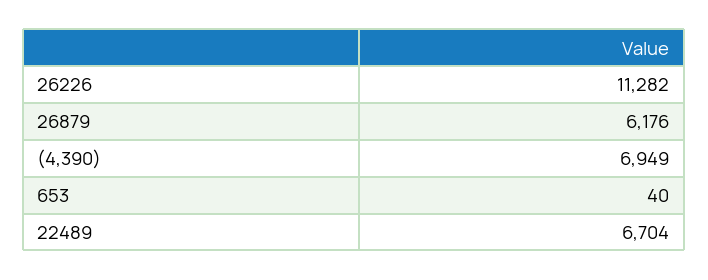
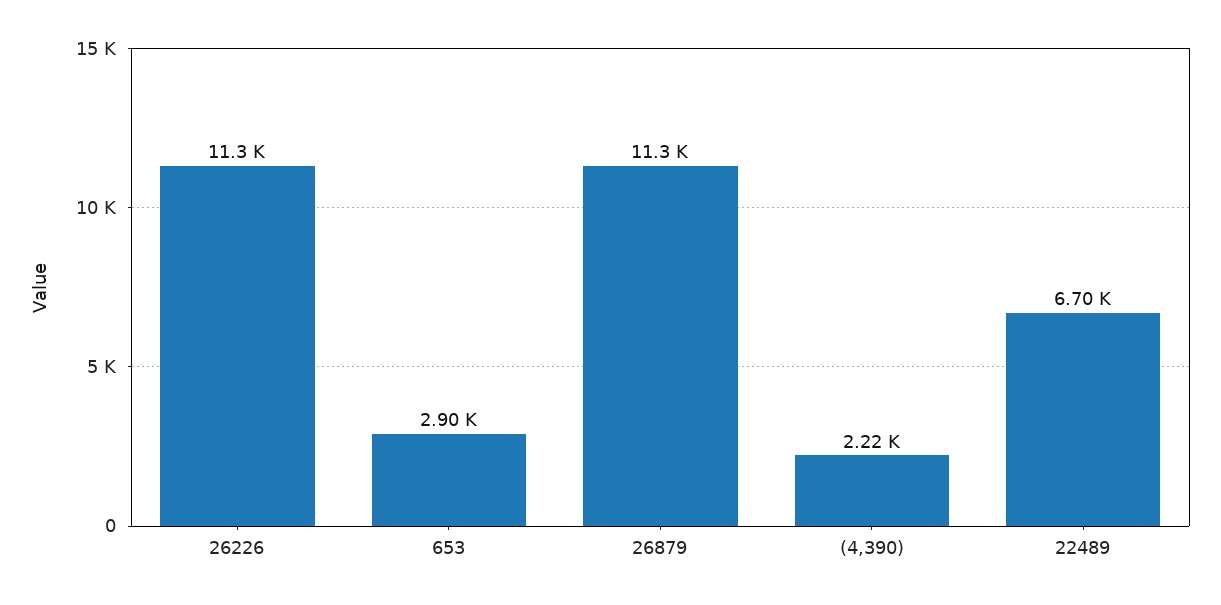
  {
    "26226": 11282,
-   "26879": 6176,
+   "26879": 11300,
-   "(4,390)": 6949,
+   "(4,390)": 2220,
-   "653": 40,
+   "653": 2900,
    "22489": 6704
  }

